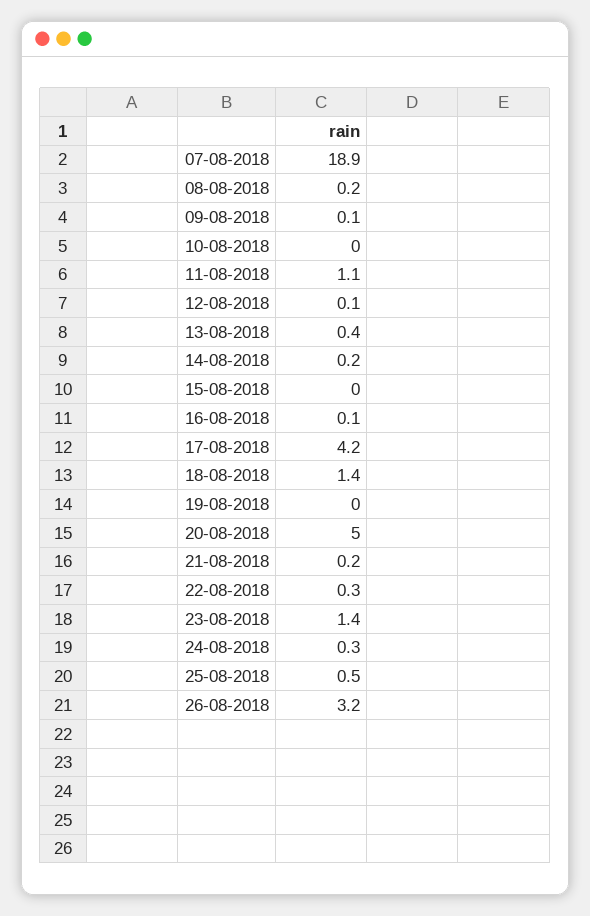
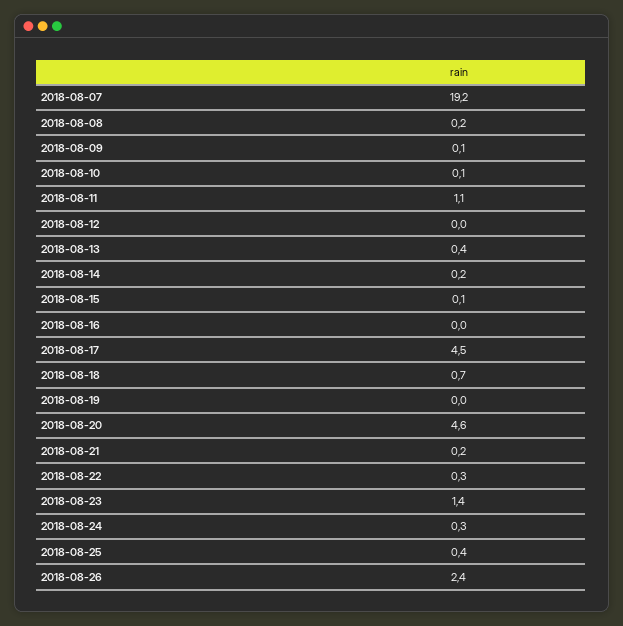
  {
-   "07-08-2018": 18.9,
+   "07-08-2018": 19.2,
    "08-08-2018": 0.2,
    "09-08-2018": 0.1,
-   "10-08-2018": 0,
+   "10-08-2018": 0.1,
    "11-08-2018": 1.1,
-   "12-08-2018": 0.1,
+   "12-08-2018": 0,
    "13-08-2018": 0.4,
    "14-08-2018": 0.2,
-   "15-08-2018": 0,
+   "15-08-2018": 0.1,
-   "16-08-2018": 0.1,
+   "16-08-2018": 0,
-   "17-08-2018": 4.2,
+   "17-08-2018": 4.5,
-   "18-08-2018": 1.4,
+   "18-08-2018": 0.7,
    "19-08-2018": 0,
-   "20-08-2018": 5,
+   "20-08-2018": 4.6,
    "21-08-2018": 0.2,
    "22-08-2018": 0.3,
    "23-08-2018": 1.4,
    "24-08-2018": 0.3,
-   "25-08-2018": 0.5,
+   "25-08-2018": 0.4,
-   "26-08-2018": 3.2
+   "26-08-2018": 2.4
  }

